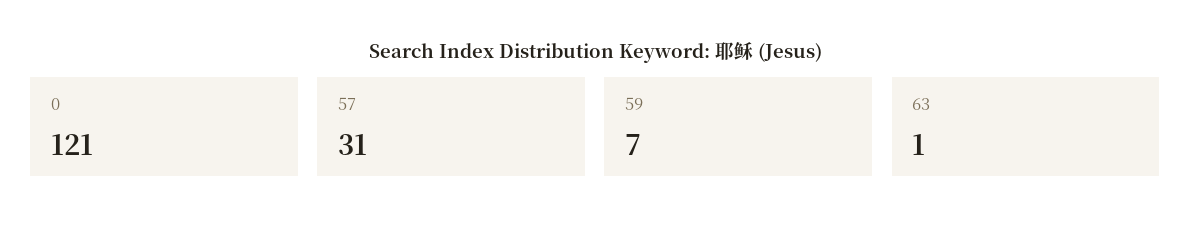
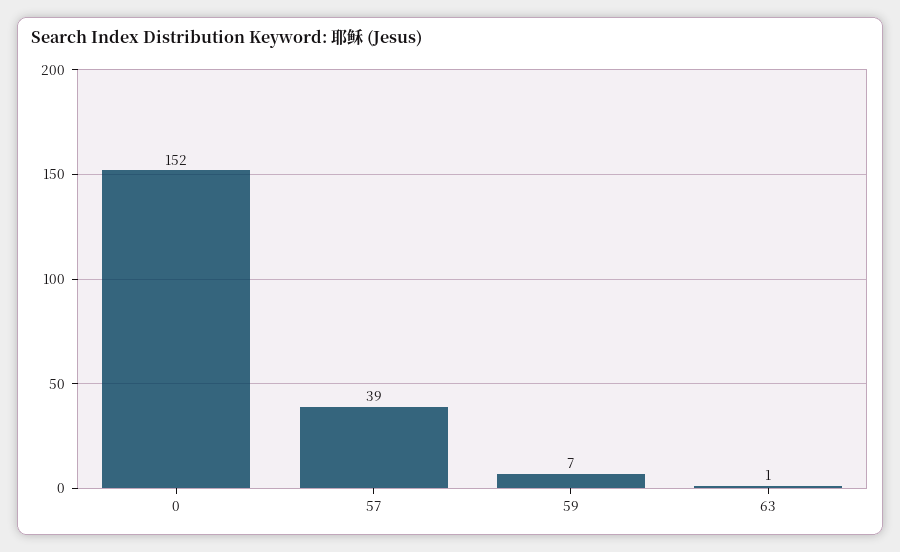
  {
-   "0": 121,
+   "0": 152,
-   "57": 31,
+   "57": 39,
    "59": 7,
    "63": 1
  }

